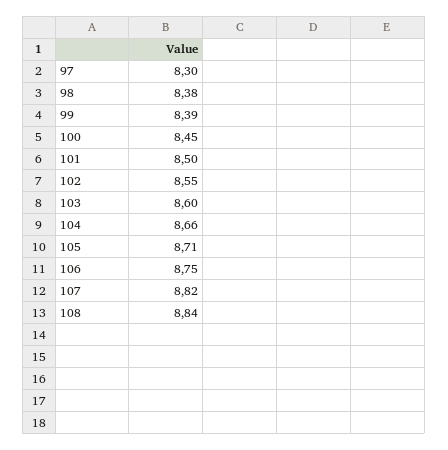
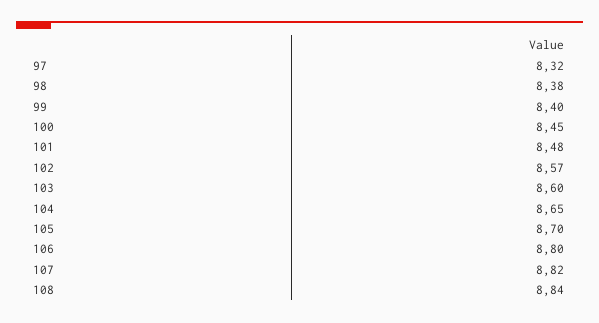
  {
-   "97": 8.3,
+   "97": 8.32,
    "98": 8.38,
-   "99": 8.39,
+   "99": 8.4,
    "100": 8.45,
-   "101": 8.5,
+   "101": 8.48,
-   "102": 8.55,
+   "102": 8.57,
    "103": 8.6,
-   "104": 8.66,
+   "104": 8.65,
-   "105": 8.71,
+   "105": 8.7,
-   "106": 8.75,
+   "106": 8.8,
    "107": 8.82,
    "108": 8.84
  }

